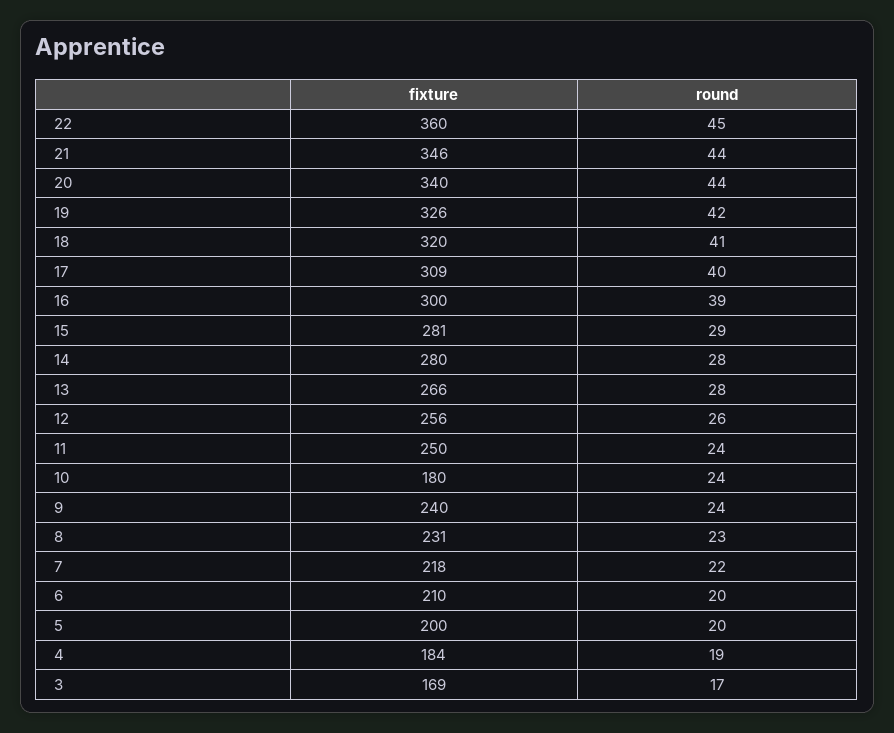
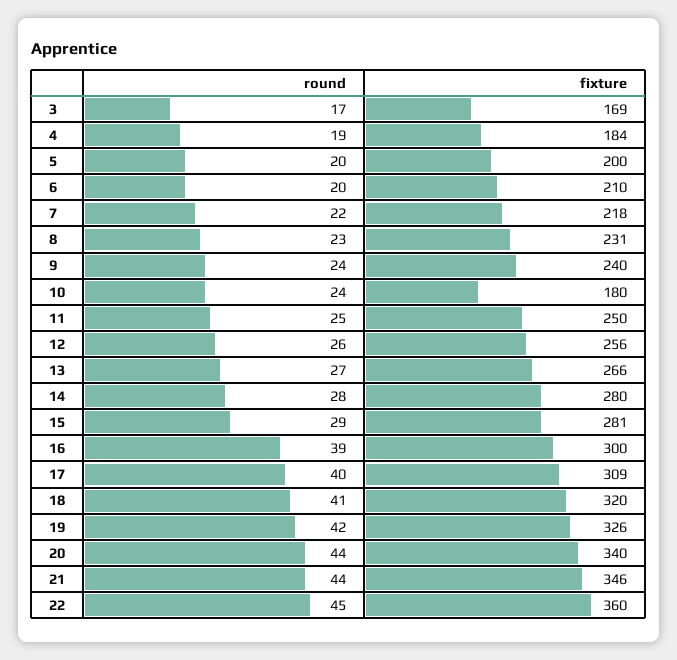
  {
    "fixture": {
      "22": 360,
      "21": 346,
      "20": 340,
      "19": 326,
      "18": 320,
      "17": 309,
      "16": 300,
      "15": 281,
      "14": 280,
      "13": 266,
      "12": 256,
      "11": 250,
      "10": 180,
      "9": 240,
      "8": 231,
      "7": 218,
      "6": 210,
      "5": 200,
      "4": 184,
      "3": 169
    },
    "round": {
      "22": 45,
      "21": 44,
      "20": 44,
      "19": 42,
      "18": 41,
      "17": 40,
      "16": 39,
      "15": 29,
      "14": 28,
-     "13": 28,
+     "13": 27,
      "12": 26,
-     "11": 24,
+     "11": 25,
      "10": 24,
      "9": 24,
      "8": 23,
      "7": 22,
      "6": 20,
      "5": 20,
      "4": 19,
      "3": 17
    }
  }

